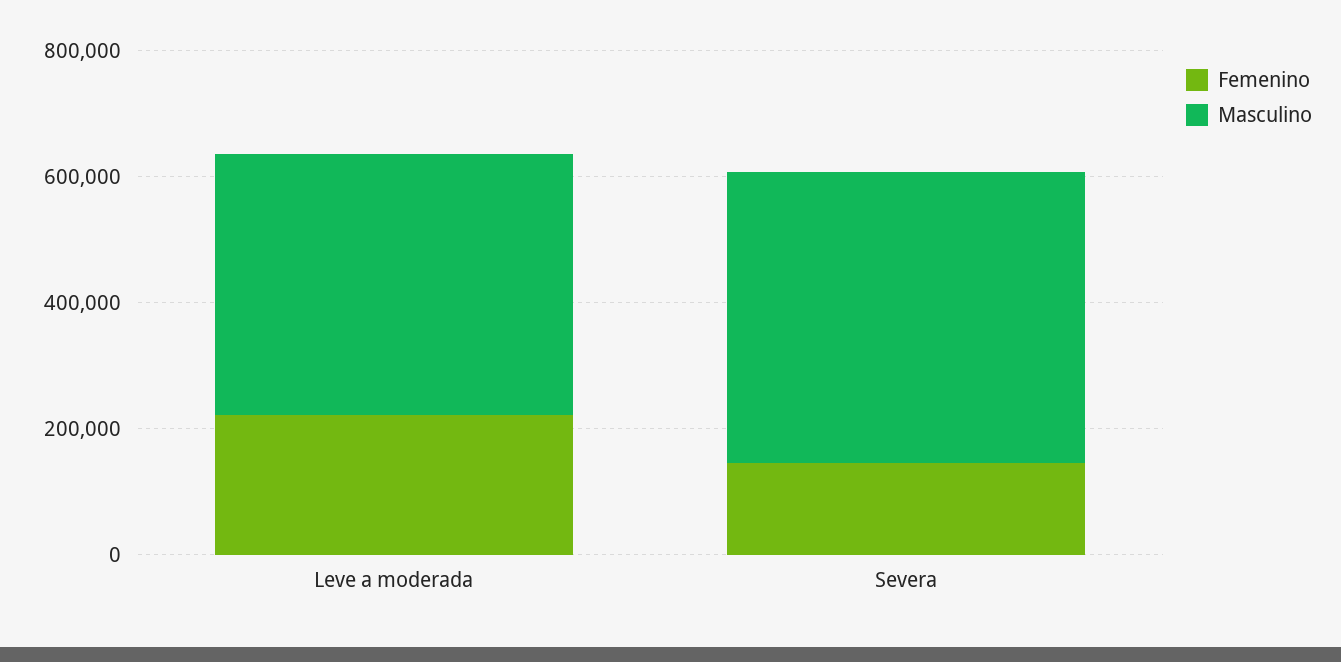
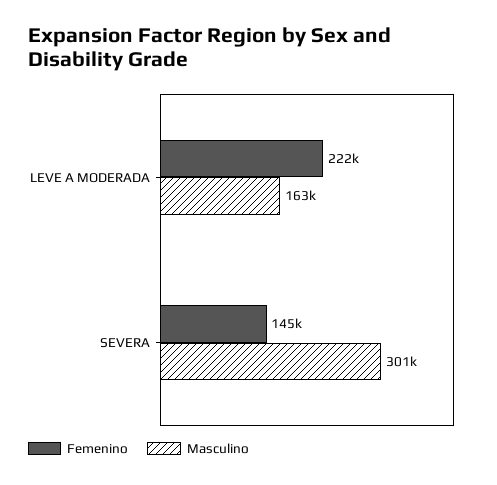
  {
    "Femenino": {
      "Leve a moderada": 222000,
      "Severa": 145000
    },
    "Masculino": {
-     "Leve a moderada": 400000,
+     "Leve a moderada": 163000,
-     "Severa": 450000
+     "Severa": 301000
    }
  }

